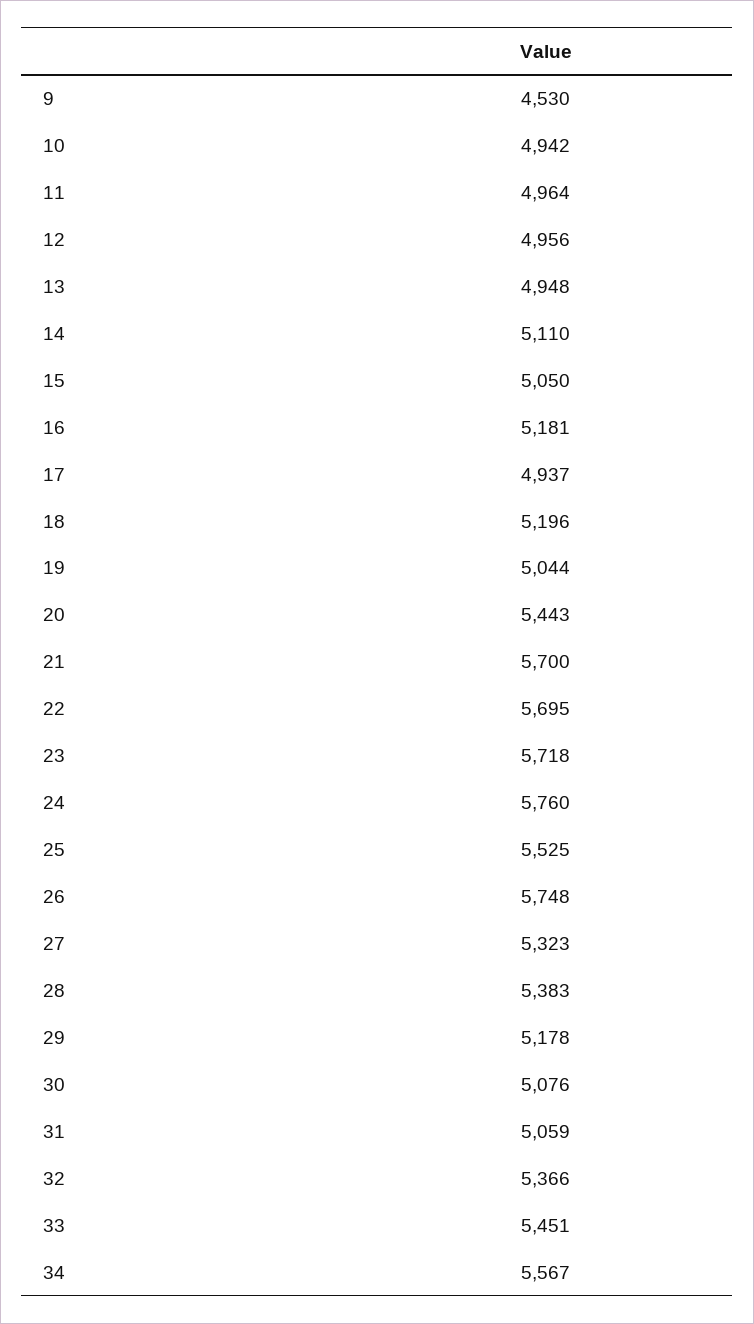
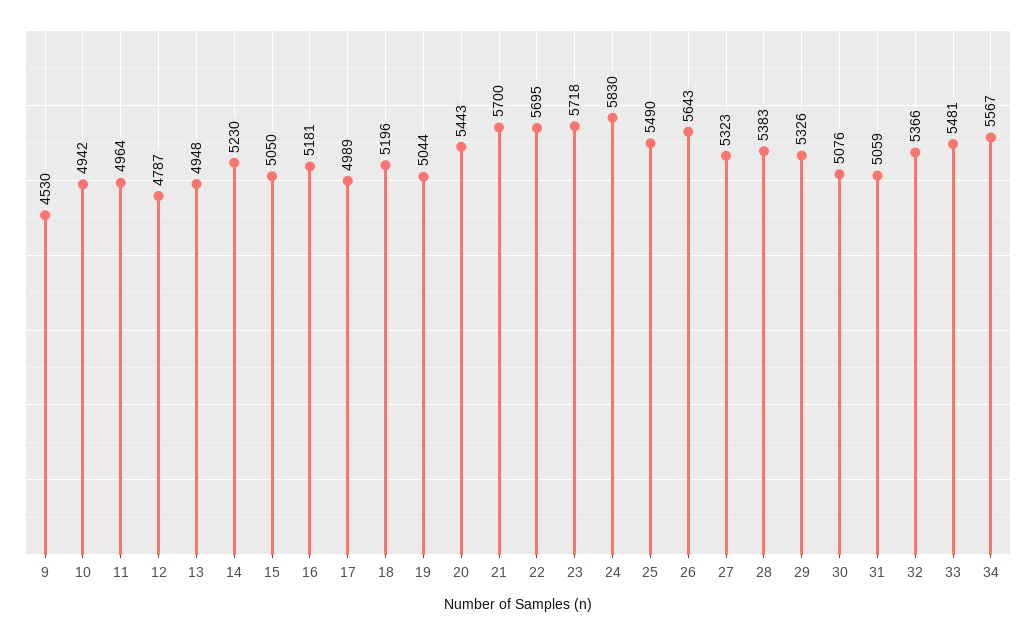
  {
    "9": 4530,
    "10": 4942,
    "11": 4964,
-   "12": 4956,
+   "12": 4787,
    "13": 4948,
-   "14": 5110,
+   "14": 5230,
    "15": 5050,
    "16": 5181,
-   "17": 4937,
+   "17": 4989,
    "18": 5196,
    "19": 5044,
    "20": 5443,
    "21": 5700,
    "22": 5695,
    "23": 5718,
-   "24": 5760,
+   "24": 5830,
-   "25": 5525,
+   "25": 5490,
-   "26": 5748,
+   "26": 5643,
    "27": 5323,
    "28": 5383,
-   "29": 5178,
+   "29": 5326,
    "30": 5076,
    "31": 5059,
    "32": 5366,
-   "33": 5451,
+   "33": 5481,
    "34": 5567
  }

